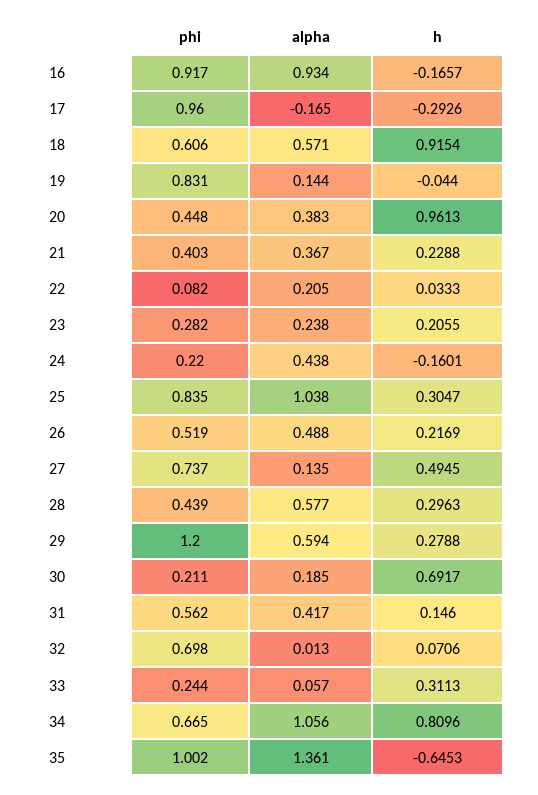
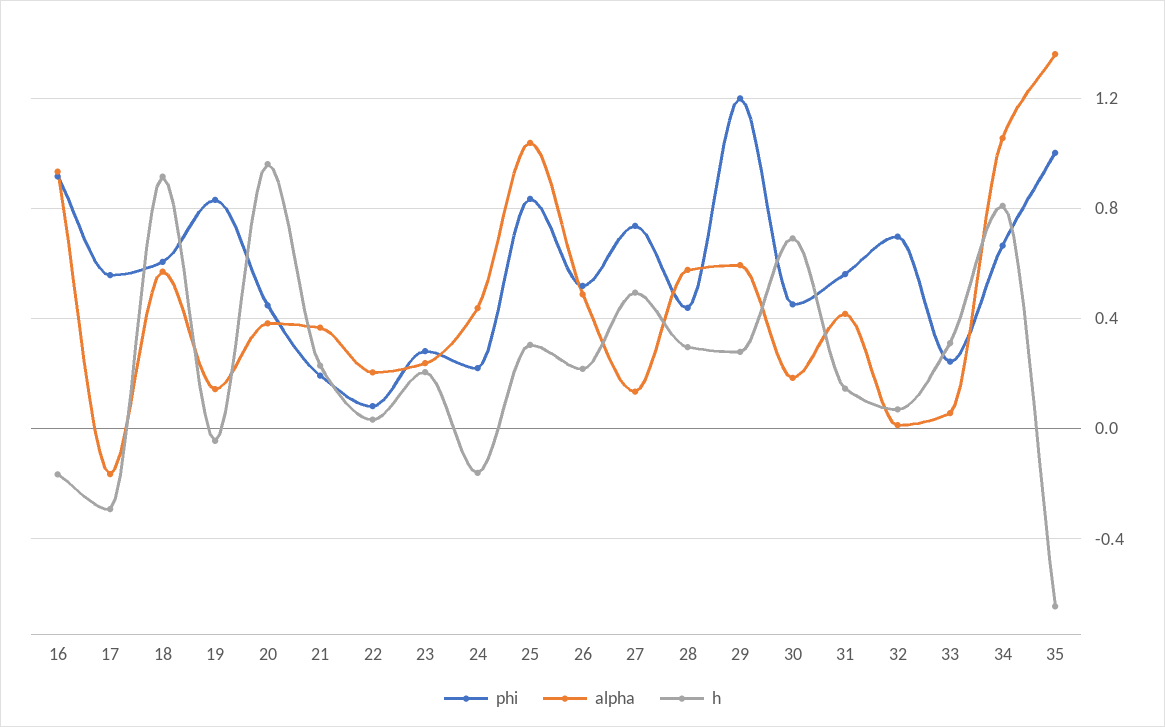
  {
    "phi": {
      "16": 0.917,
-     "17": 0.96,
+     "17": 0.55,
      "18": 0.606,
      "19": 0.831,
      "20": 0.448,
-     "21": 0.403,
+     "21": 0.2,
      "22": 0.082,
      "23": 0.282,
      "24": 0.22,
      "25": 0.835,
      "26": 0.519,
      "27": 0.737,
      "28": 0.439,
      "29": 1.2,
-     "30": 0.211,
+     "30": 0.45,
      "31": 0.562,
      "32": 0.698,
      "33": 0.244,
      "34": 0.665,
      "35": 1.002
    },
    "alpha": {
      "16": 0.934,
      "17": -0.165,
      "18": 0.571,
      "19": 0.144,
      "20": 0.383,
      "21": 0.367,
      "22": 0.205,
      "23": 0.238,
      "24": 0.438,
      "25": 1.038,
      "26": 0.488,
      "27": 0.135,
      "28": 0.577,
      "29": 0.594,
      "30": 0.185,
      "31": 0.417,
      "32": 0.013,
      "33": 0.057,
      "34": 1.056,
      "35": 1.361
    },
    "h": {
      "16": -0.1657,
      "17": -0.2926,
      "18": 0.9154,
      "19": -0.044,
      "20": 0.9613,
      "21": 0.2288,
      "22": 0.0333,
      "23": 0.2055,
      "24": -0.1601,
      "25": 0.3047,
      "26": 0.2169,
      "27": 0.4945,
      "28": 0.2963,
      "29": 0.2788,
      "30": 0.6917,
      "31": 0.146,
      "32": 0.0706,
      "33": 0.3113,
      "34": 0.8096,
      "35": -0.6453
    }
  }

